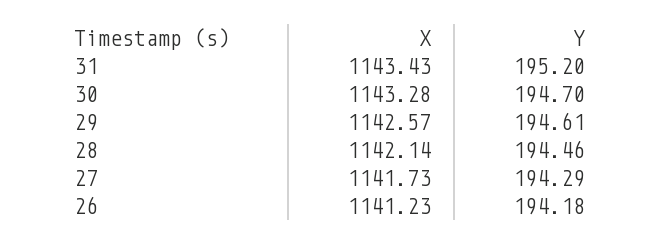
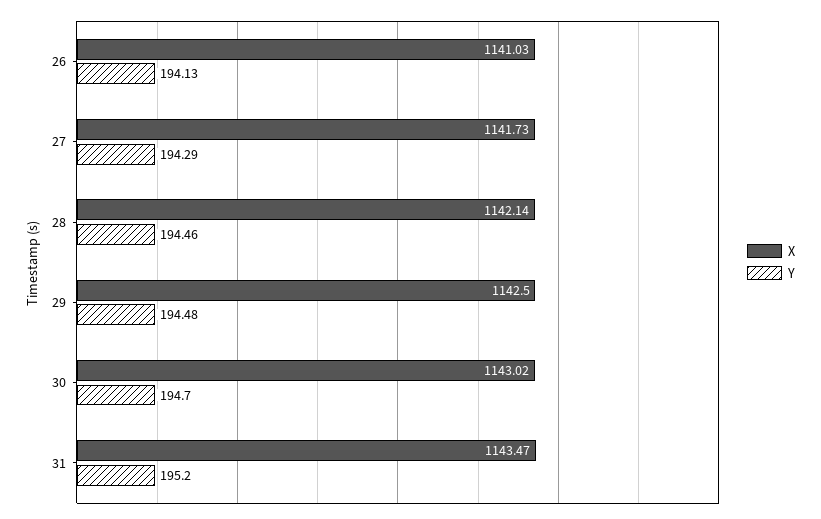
  {
    "X": {
-     "31": 1143.43,
+     "31": 1143.47,
-     "30": 1143.28,
+     "30": 1143.02,
-     "29": 1142.57,
+     "29": 1142.5,
      "28": 1142.14,
      "27": 1141.73,
-     "26": 1141.23
+     "26": 1141.03
    },
    "Y": {
      "31": 195.2,
      "30": 194.7,
-     "29": 194.61,
+     "29": 194.48,
      "28": 194.46,
      "27": 194.29,
-     "26": 194.18
+     "26": 194.13
    }
  }

